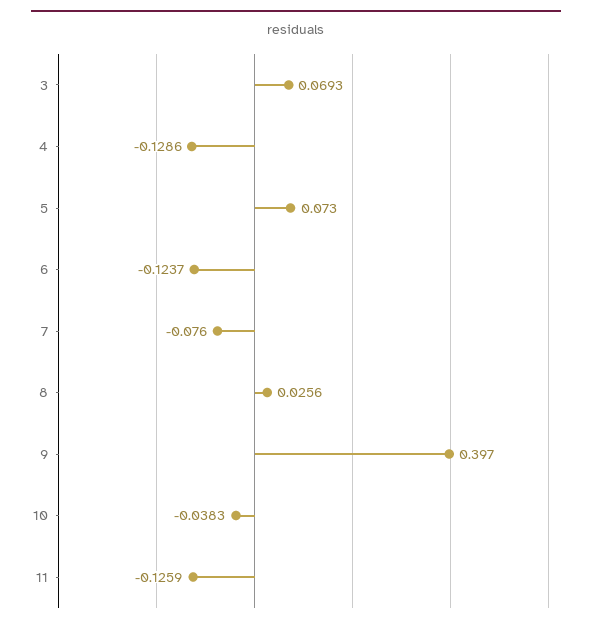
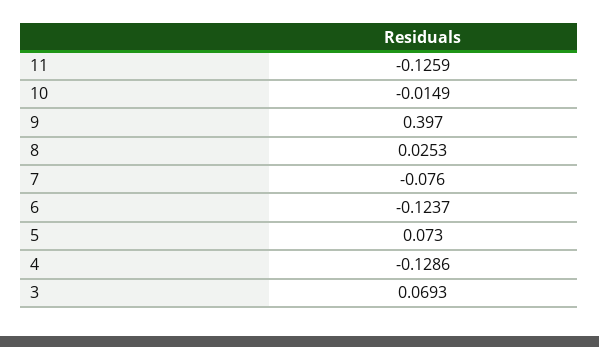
  {
    "3": 0.0693,
    "4": -0.1286,
    "5": 0.073,
    "6": -0.1237,
    "7": -0.076,
-   "8": 0.0256,
+   "8": 0.0253,
    "9": 0.397,
-   "10": -0.0383,
+   "10": -0.0149,
    "11": -0.1259
  }

